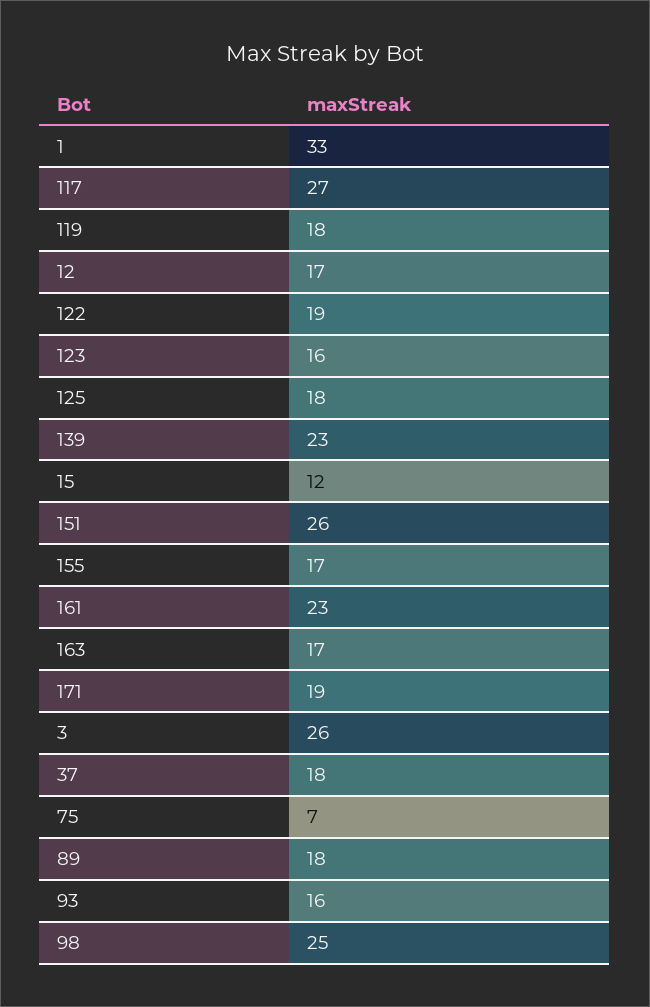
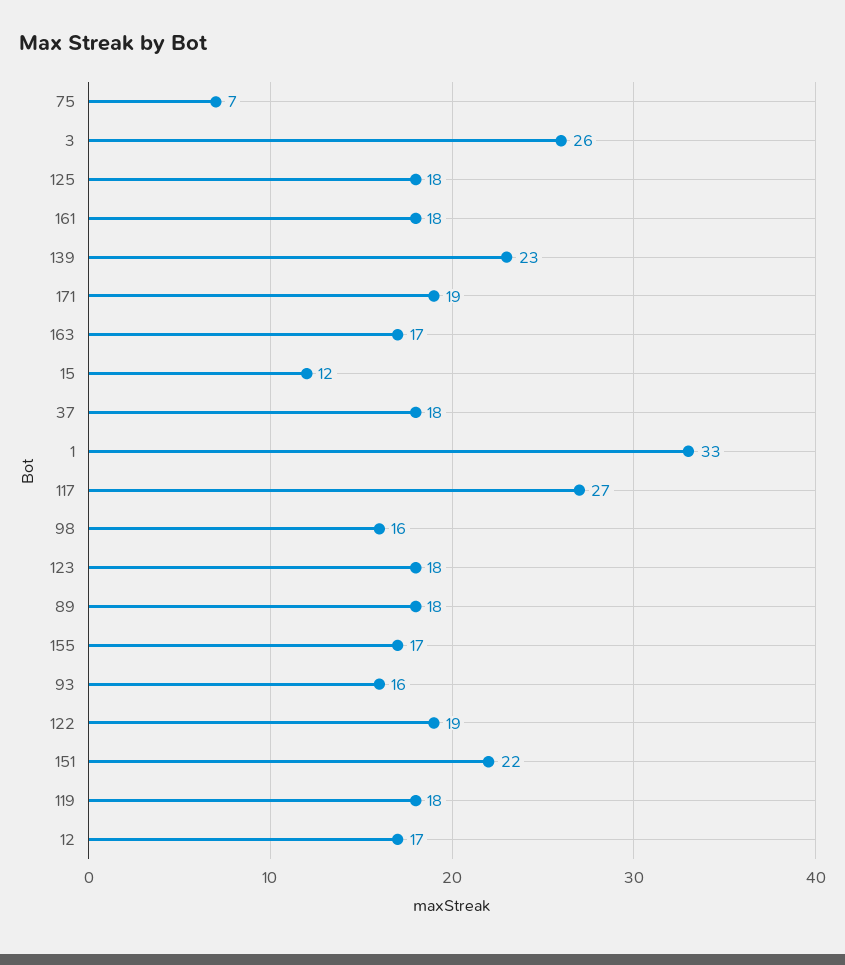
  {
    "1": 33,
    "117": 27,
    "119": 18,
    "12": 17,
    "122": 19,
-   "123": 16,
+   "123": 18,
    "125": 18,
    "139": 23,
    "15": 12,
-   "151": 26,
+   "151": 22,
    "155": 17,
-   "161": 23,
+   "161": 18,
    "163": 17,
    "171": 19,
    "3": 26,
    "37": 18,
    "75": 7,
    "89": 18,
    "93": 16,
-   "98": 25
+   "98": 16
  }

